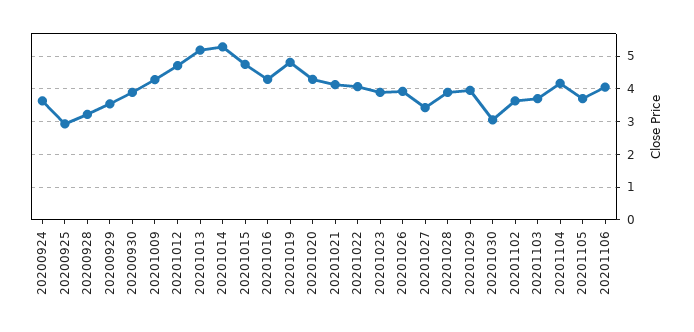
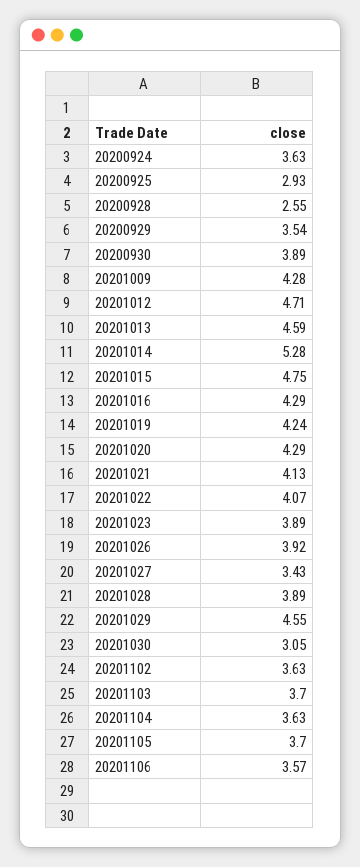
  {
    "20200924": 3.63,
    "20200925": 2.93,
-   "20200928": 3.2,
+   "20200928": 2.55,
    "20200929": 3.54,
    "20200930": 3.89,
    "20201009": 4.28,
    "20201012": 4.71,
-   "20201013": 5.2,
+   "20201013": 4.59,
    "20201014": 5.28,
    "20201015": 4.75,
    "20201016": 4.29,
-   "20201019": 4.8,
+   "20201019": 4.24,
    "20201020": 4.29,
    "20201021": 4.13,
    "20201022": 4.07,
    "20201023": 3.89,
    "20201026": 3.92,
    "20201027": 3.43,
    "20201028": 3.89,
-   "20201029": 4,
+   "20201029": 4.55,
    "20201030": 3.05,
    "20201102": 3.63,
    "20201103": 3.7,
-   "20201104": 4.2,
+   "20201104": 3.63,
    "20201105": 3.7,
-   "20201106": 4
+   "20201106": 3.57
  }

